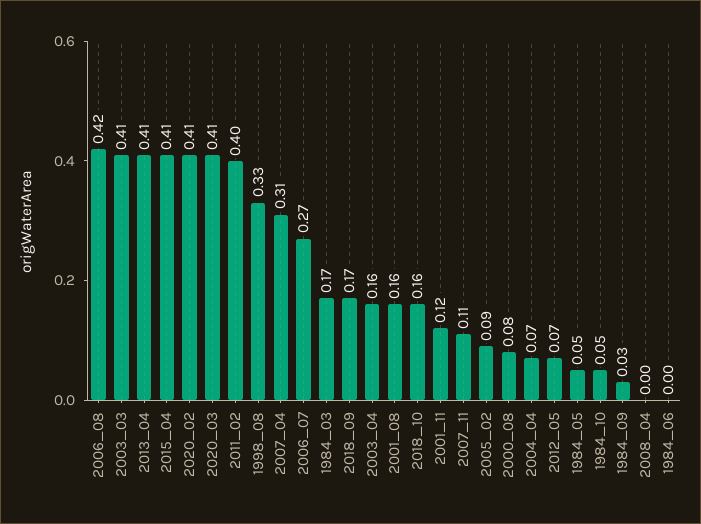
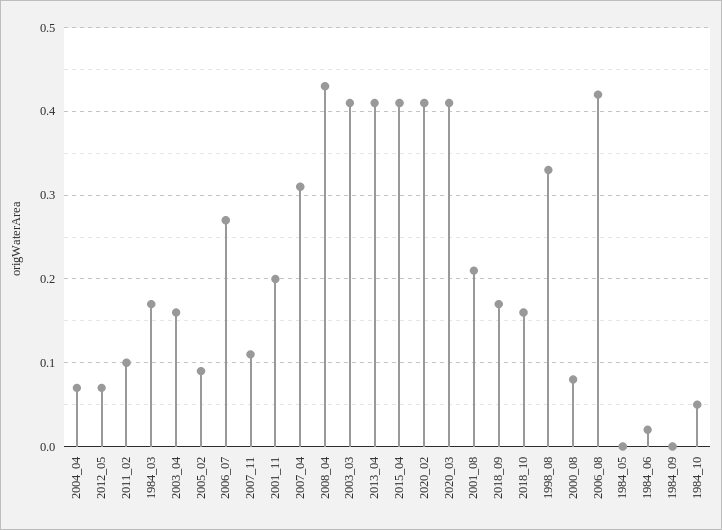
  {
    "2006_08": 0.42,
    "2003_03": 0.41,
    "2013_04": 0.41,
    "2015_04": 0.41,
    "2020_02": 0.41,
    "2020_03": 0.41,
-   "2011_02": 0.4,
+   "2011_02": 0.1,
    "1998_08": 0.33,
    "2007_04": 0.31,
    "2006_07": 0.27,
    "1984_03": 0.17,
    "2018_09": 0.17,
    "2003_04": 0.16,
-   "2001_08": 0.16,
+   "2001_08": 0.21,
    "2018_10": 0.16,
-   "2001_11": 0.12,
+   "2001_11": 0.2,
    "2007_11": 0.11,
    "2005_02": 0.09,
    "2000_08": 0.08,
    "2004_04": 0.07,
    "2012_05": 0.07,
-   "1984_05": 0.05,
+   "1984_05": 0,
    "1984_10": 0.05,
-   "1984_09": 0.03,
+   "1984_09": 0,
-   "2008_04": 0,
+   "2008_04": 0.43,
-   "1984_06": 0
+   "1984_06": 0.02
  }

